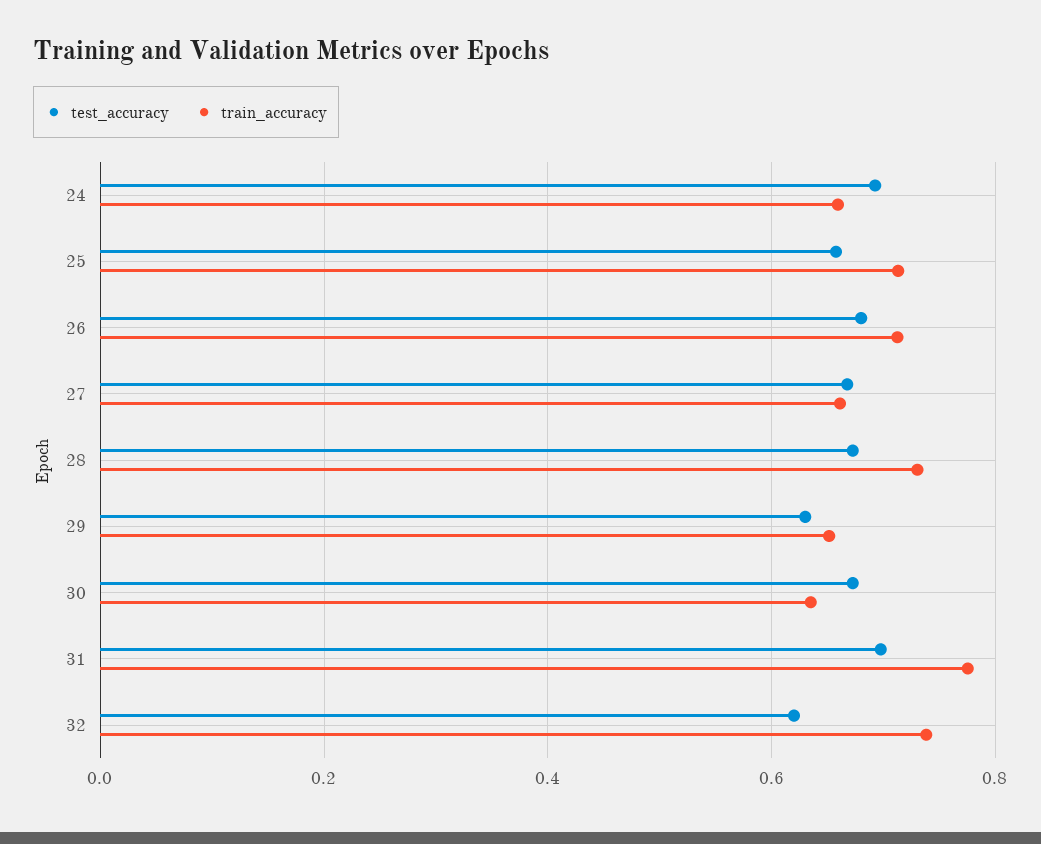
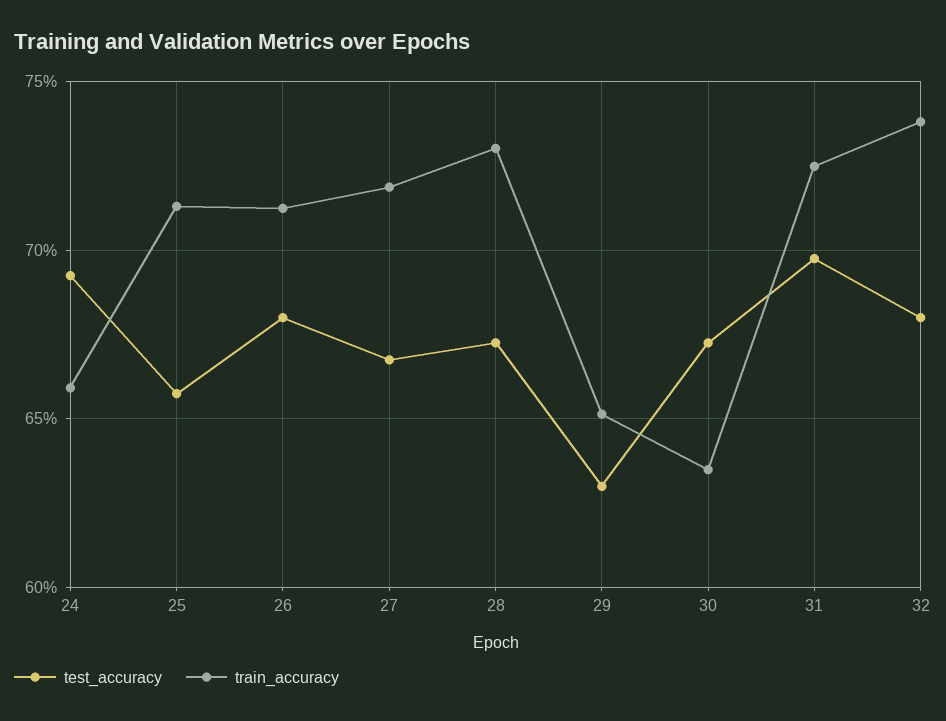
  {
    "test_accuracy": {
      "24": 0.695,
      "25": 0.66,
      "26": 0.68,
      "27": 0.67,
      "28": 0.675,
      "29": 0.63,
      "30": 0.675,
      "31": 0.7,
-     "32": 0.62
+     "32": 0.68
    },
    "train_accuracy": {
      "24": 0.66,
      "25": 0.715,
      "26": 0.71,
-     "27": 0.66,
+     "27": 0.72,
      "28": 0.73,
      "29": 0.65,
      "30": 0.635,
-     "31": 0.78,
+     "31": 0.725,
      "32": 0.74
    }
  }

